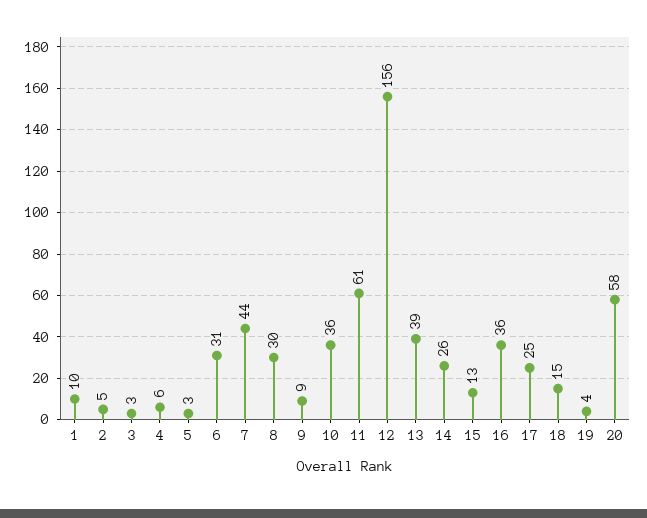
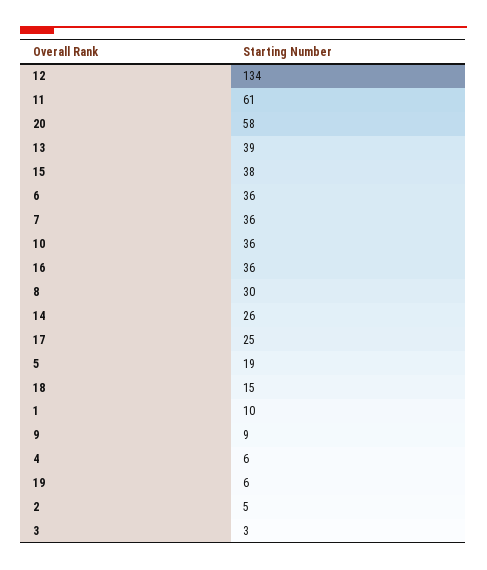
  {
    "1": 10,
    "2": 5,
    "3": 3,
    "4": 6,
-   "5": 3,
+   "5": 19,
-   "6": 31,
+   "6": 36,
-   "7": 44,
+   "7": 36,
    "8": 30,
    "9": 9,
    "10": 36,
    "11": 61,
-   "12": 156,
+   "12": 134,
    "13": 39,
    "14": 26,
-   "15": 13,
+   "15": 38,
    "16": 36,
    "17": 25,
    "18": 15,
-   "19": 4,
+   "19": 6,
    "20": 58
  }

